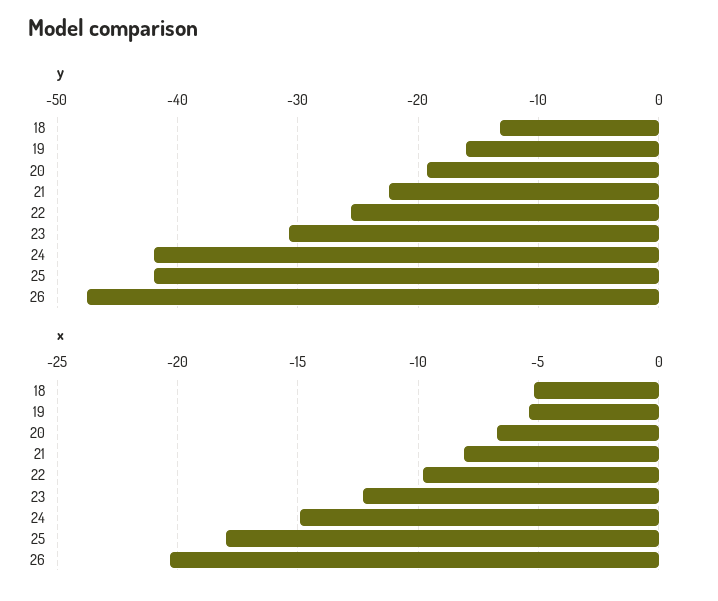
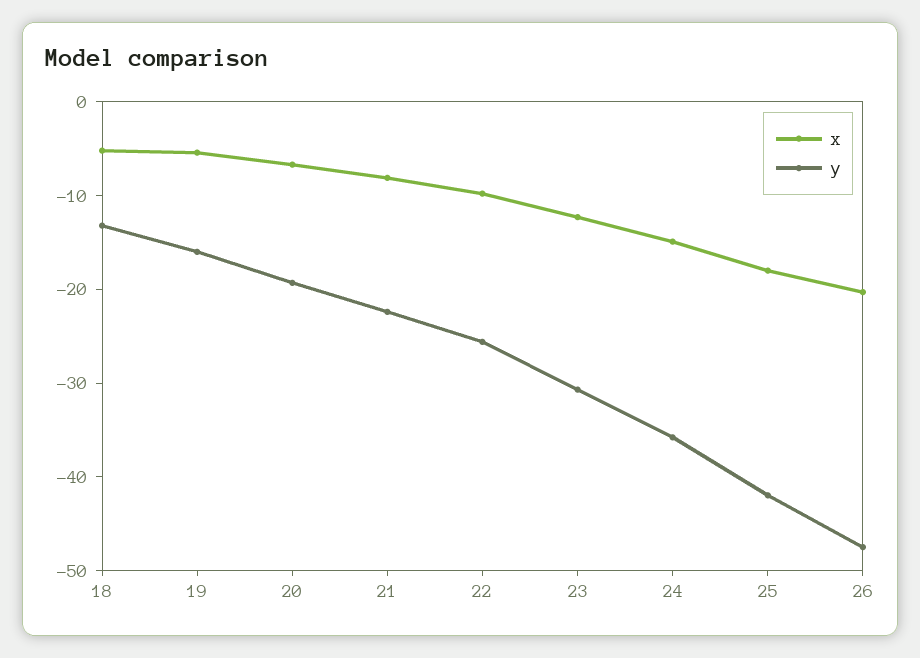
  {
    "y": {
      "18": -13,
      "19": -16,
      "20": -19,
      "21": -22,
      "22": -26,
      "23": -31,
-     "24": -42,
+     "24": -36,
      "25": -42,
      "26": -48
    },
    "x": {
      "18": -5,
      "19": -5.5,
      "20": -6.5,
      "21": -8,
      "22": -10,
      "23": -12.5,
      "24": -15,
      "25": -18,
      "26": -20.5
    }
  }

